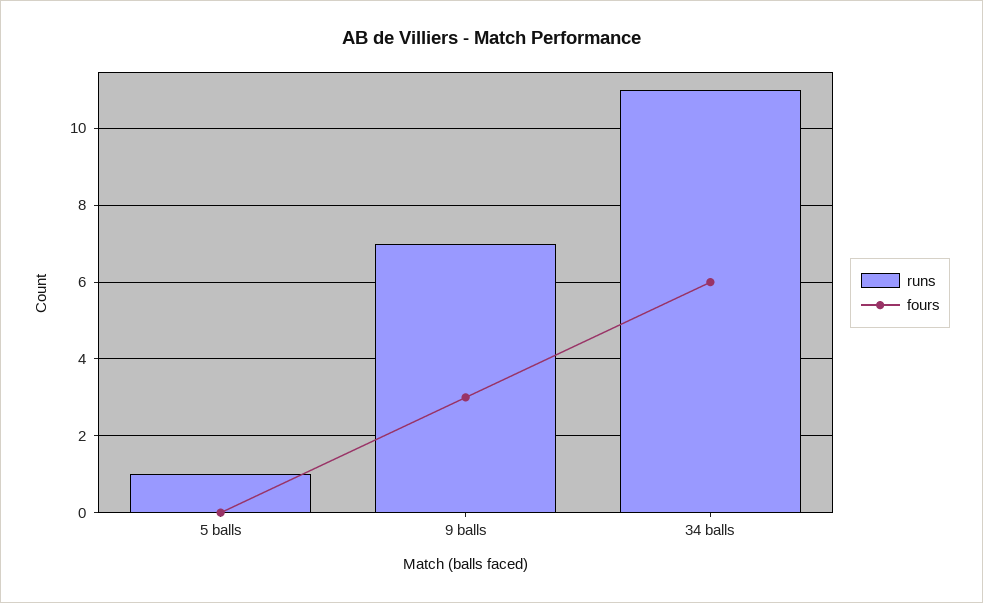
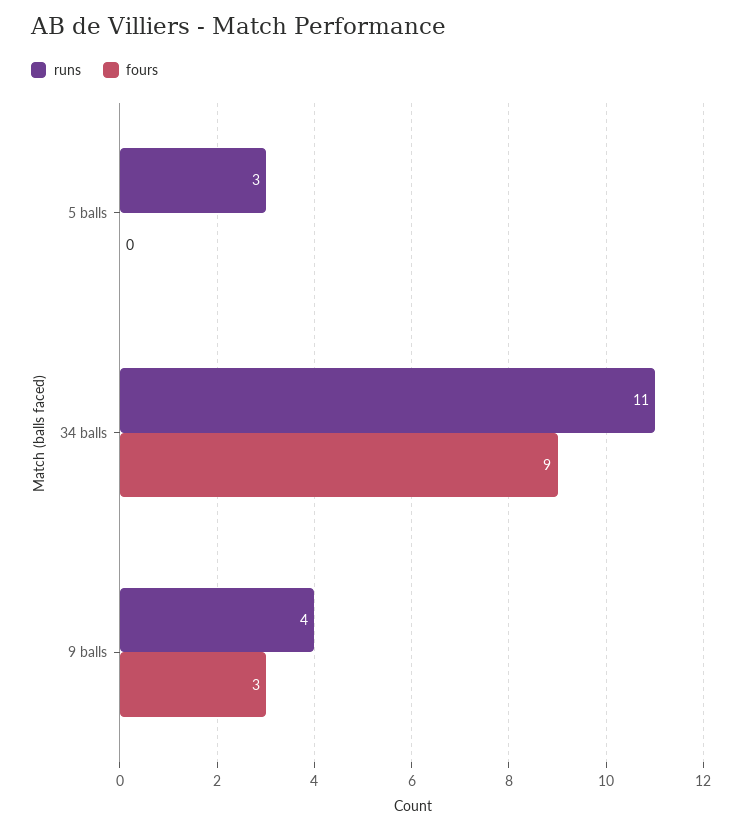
  {
    "runs": {
-     "5 balls": 1,
+     "5 balls": 3,
-     "9 balls": 7,
+     "9 balls": 4,
      "34 balls": 11
    },
    "fours": {
      "5 balls": 0,
      "9 balls": 3,
-     "34 balls": 6
+     "34 balls": 9
    }
  }

